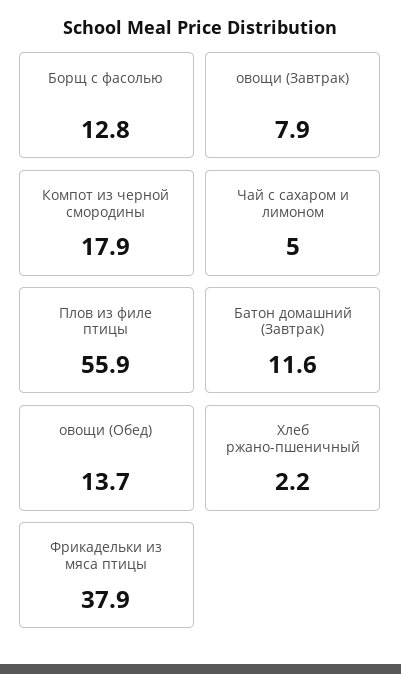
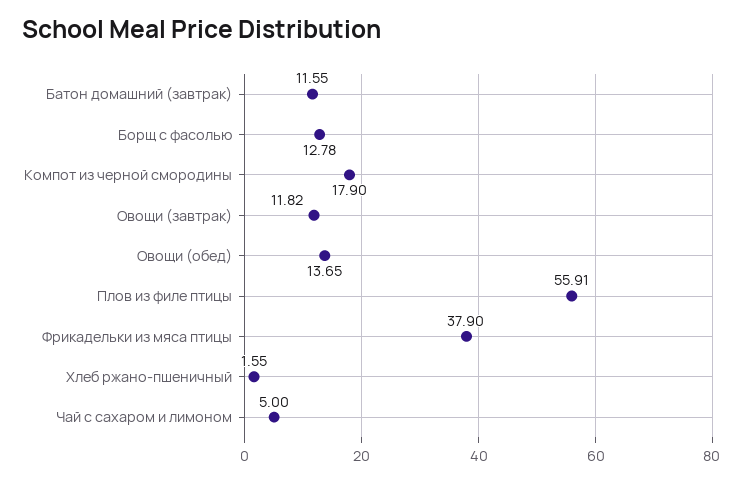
  {
    "Борщ с фасолью": 12.78,
-   "овощи (Завтрак)": 7.9,
+   "овощи (Завтрак)": 11.82,
    "Компот из черной смородины": 17.9,
    "Чай с сахаром и лимоном": 5,
    "Плов из филе птицы": 55.91,
    "Батон домашний (Завтрак)": 11.55,
    "овощи (Обед)": 13.65,
-   "Хлеб ржано-пшеничный": 2.2,
+   "Хлеб ржано-пшеничный": 1.55,
    "Фрикадельки из мяса птицы": 37.9
  }

